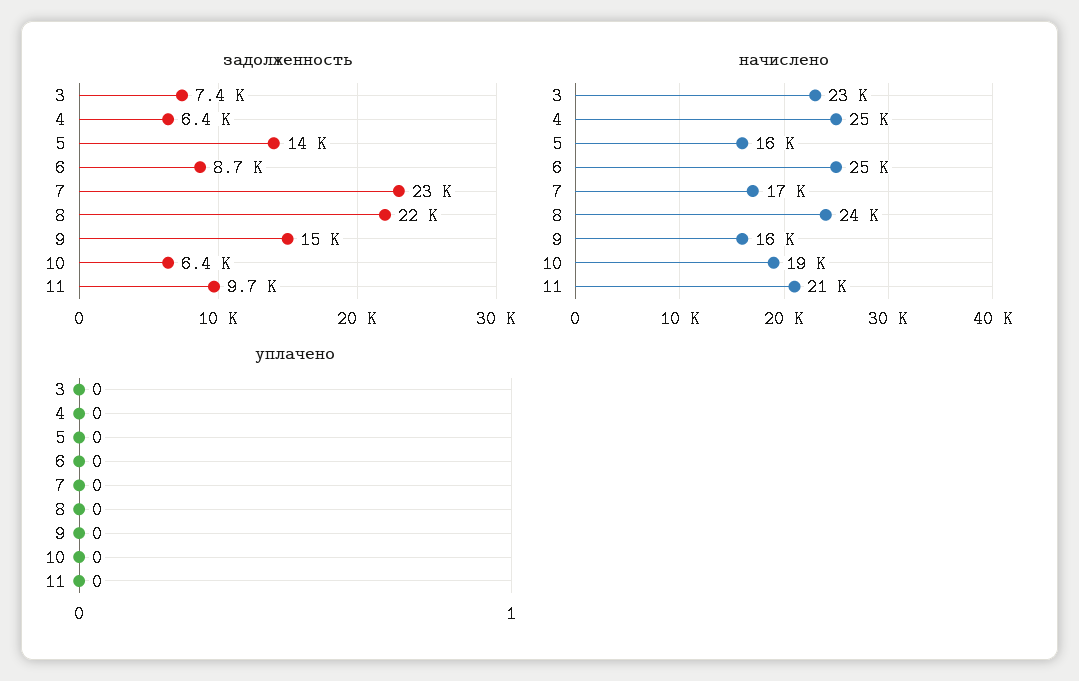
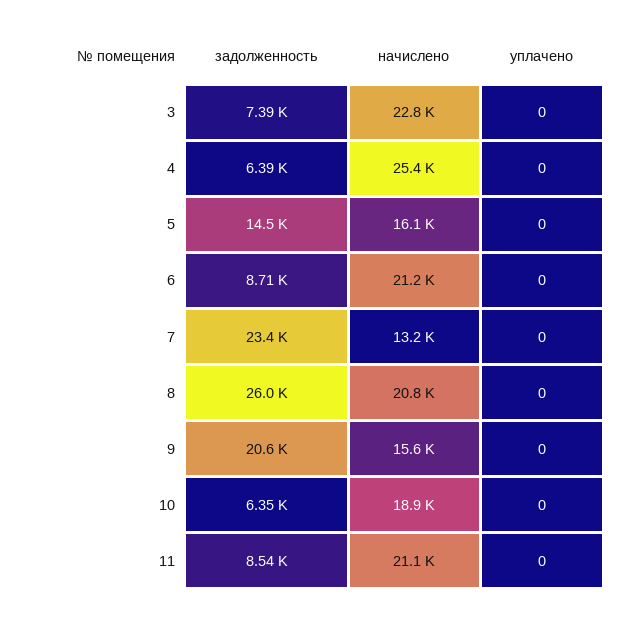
  {
    "задолженность": {
      "3": 7390,
      "4": 6390,
      "5": 14500,
      "6": 8710,
      "7": 23400,
-     "8": 22000,
+     "8": 26000,
-     "9": 15000,
+     "9": 20600,
      "10": 6350,
-     "11": 9700
+     "11": 8540
    },
    "начислено": {
      "3": 22800,
      "4": 25400,
      "5": 16100,
-     "6": 25000,
+     "6": 21200,
-     "7": 17000,
+     "7": 13200,
-     "8": 24000,
+     "8": 20800,
      "9": 15600,
      "10": 18900,
      "11": 21100
    },
    "уплачено": {
      "3": 0,
      "4": 0,
      "5": 0,
      "6": 0,
      "7": 0,
      "8": 0,
      "9": 0,
      "10": 0,
      "11": 0
    }
  }

